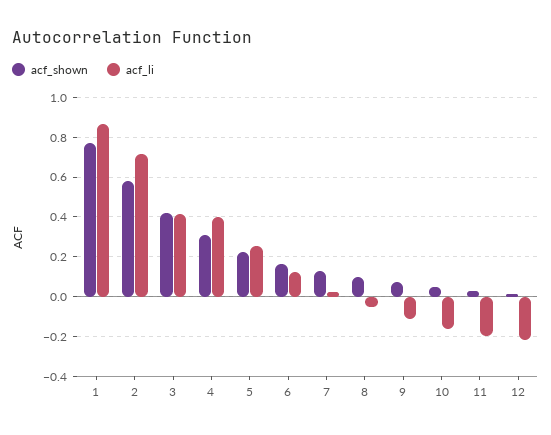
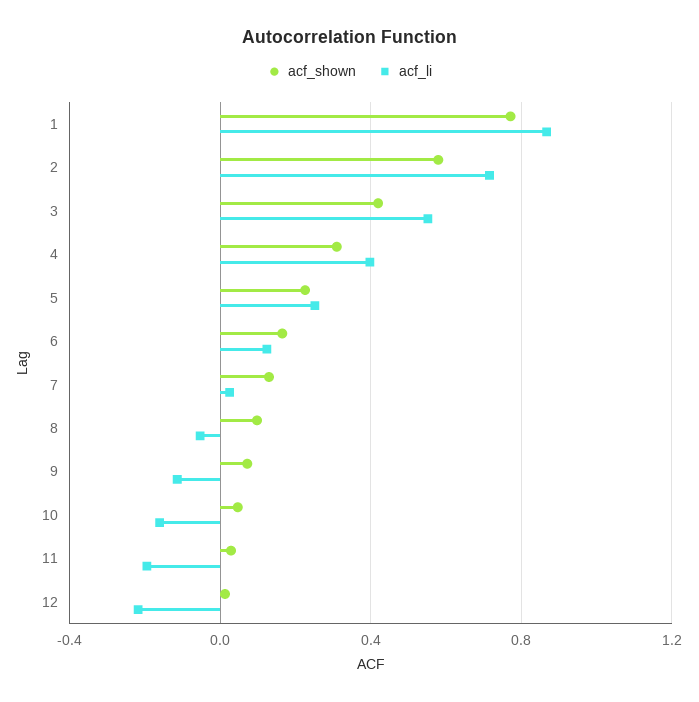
  {
    "acf_shown": {
      "1": 0.75,
      "2": 0.6,
      "3": 0.4,
      "4": 0.3,
      "5": 0.25,
      "6": 0.15,
      "7": 0.15,
      "8": 0.1,
      "9": 0.05,
      "10": 0.05,
      "11": 0.05,
      "12": 0
    },
    "acf_li": {
      "1": 0.85,
      "2": 0.7,
-     "3": 0.4,
+     "3": 0.55,
      "4": 0.4,
      "5": 0.25,
      "6": 0.1,
      "7": 0.05,
      "8": -0.05,
      "9": -0.1,
      "10": -0.15,
      "11": -0.2,
      "12": -0.2
    }
  }

